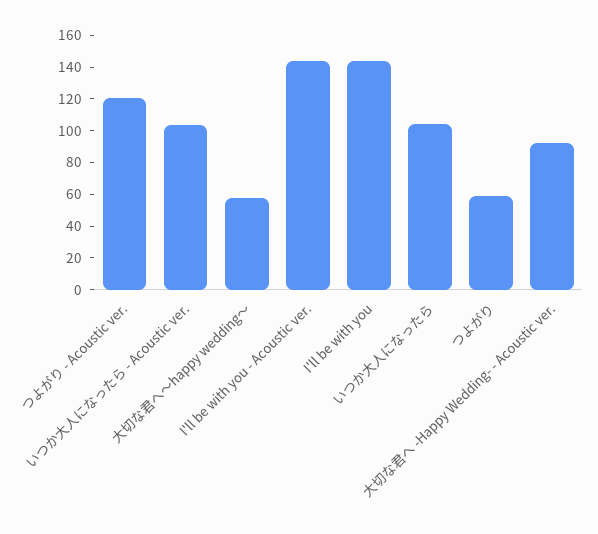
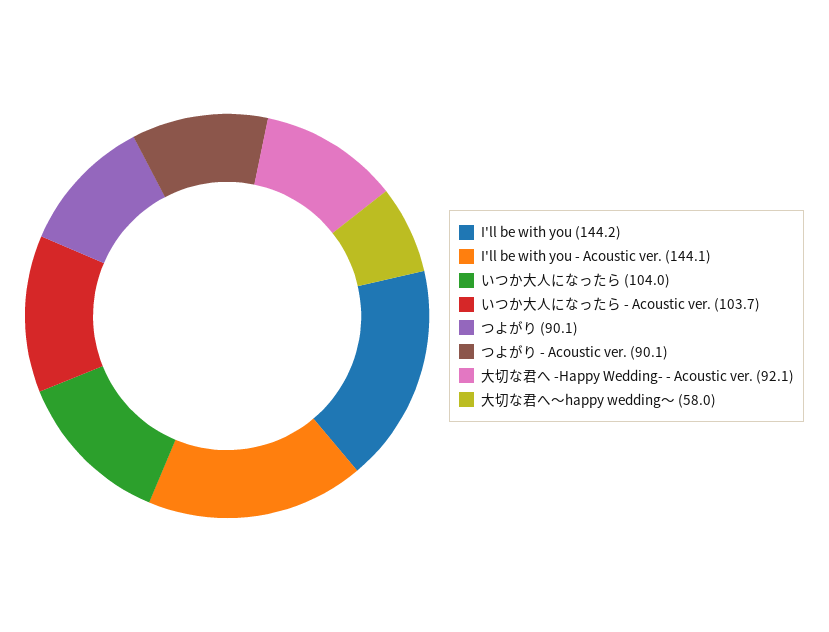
  {
-   "つよがり - Acoustic ver.": 120,
+   "つよがり - Acoustic ver.": 90.1,
    "いつか大人になったら - Acoustic ver.": 103.7,
    "大切な君へ〜happy wedding〜": 58,
    "I'll be with you - Acoustic ver.": 144.1,
    "I'll be with you": 144.2,
    "いつか大人になったら": 104,
-   "つよがり": 60,
+   "つよがり": 90.1,
    "大切な君へ -Happy Wedding- - Acoustic ver.": 92.1
  }

